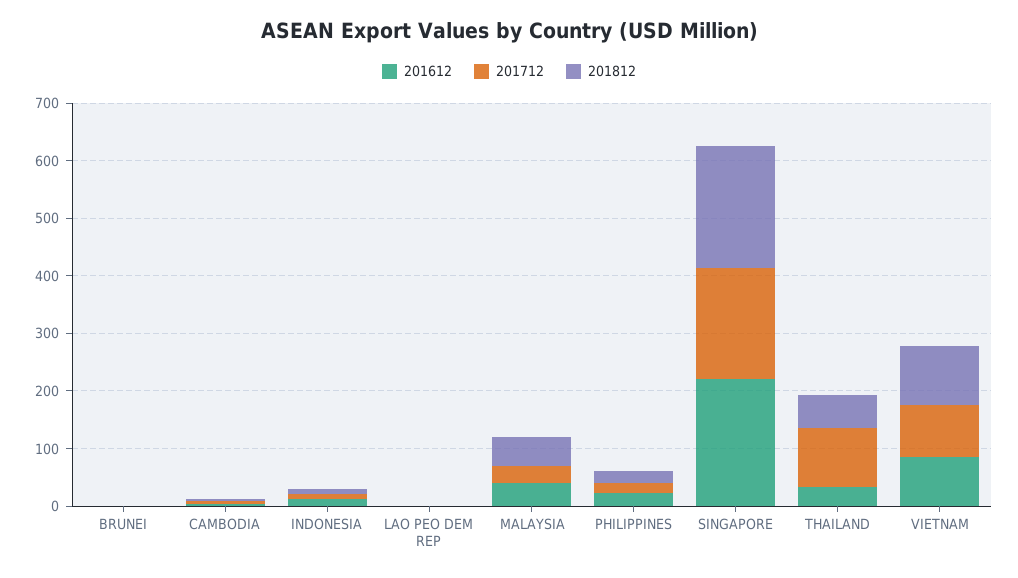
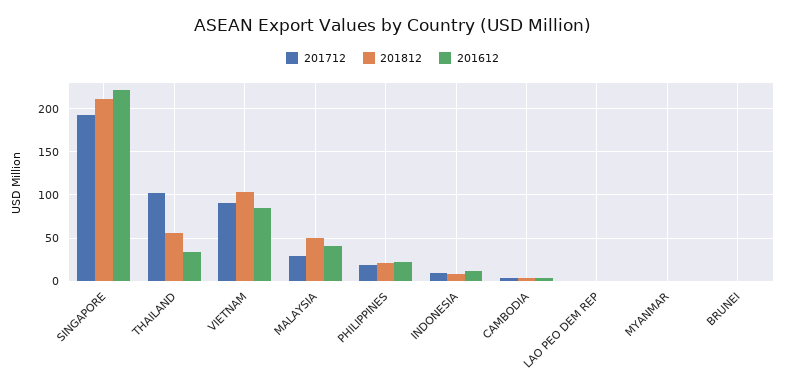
  {
    "201612": {
      "BRUNEI": 0,
      "CAMBODIA": 0,
      "INDONESIA": 10,
      "LAO PEO DEM REP": 0,
      "MALAYSIA": 40,
      "PHILIPPINES": 20,
      "SINGAPORE": 220,
      "THAILAND": 30,
-     "VIETNAM": 80
+     "VIETNAM": 80,
+     "MYANMAR": 0
    },
    "201712": {
      "BRUNEI": 0,
      "CAMBODIA": 0,
      "INDONESIA": 10,
      "LAO PEO DEM REP": 0,
      "MALAYSIA": 30,
      "PHILIPPINES": 20,
      "SINGAPORE": 190,
      "THAILAND": 100,
-     "VIETNAM": 90
+     "VIETNAM": 90,
+     "MYANMAR": 0
    },
    "201812": {
      "BRUNEI": 0,
      "CAMBODIA": 0,
      "INDONESIA": 10,
      "LAO PEO DEM REP": 0,
      "MALAYSIA": 50,
      "PHILIPPINES": 20,
      "SINGAPORE": 210,
      "THAILAND": 60,
-     "VIETNAM": 100
+     "VIETNAM": 100,
+     "MYANMAR": 0
    }
  }

